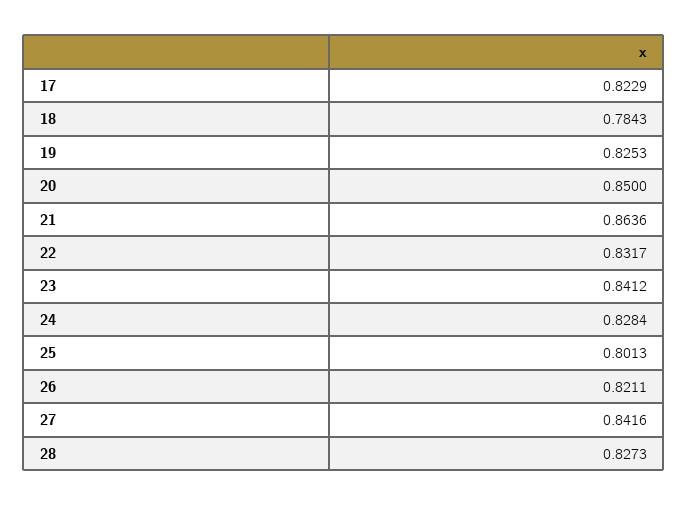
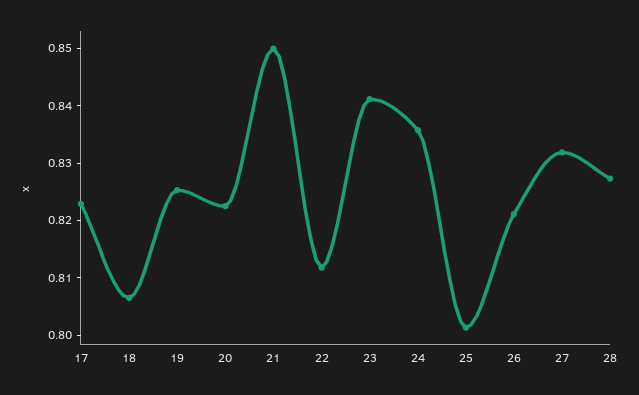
  {
    "17": 0.8229,
-   "18": 0.7843,
+   "18": 0.806,
    "19": 0.8253,
-   "20": 0.85,
+   "20": 0.822,
-   "21": 0.8636,
+   "21": 0.85,
-   "22": 0.8317,
+   "22": 0.812,
    "23": 0.8412,
-   "24": 0.8284,
+   "24": 0.836,
    "25": 0.8013,
    "26": 0.8211,
-   "27": 0.8416,
+   "27": 0.832,
    "28": 0.8273
  }

